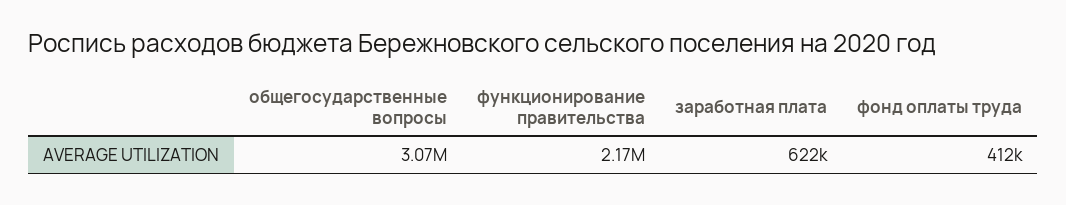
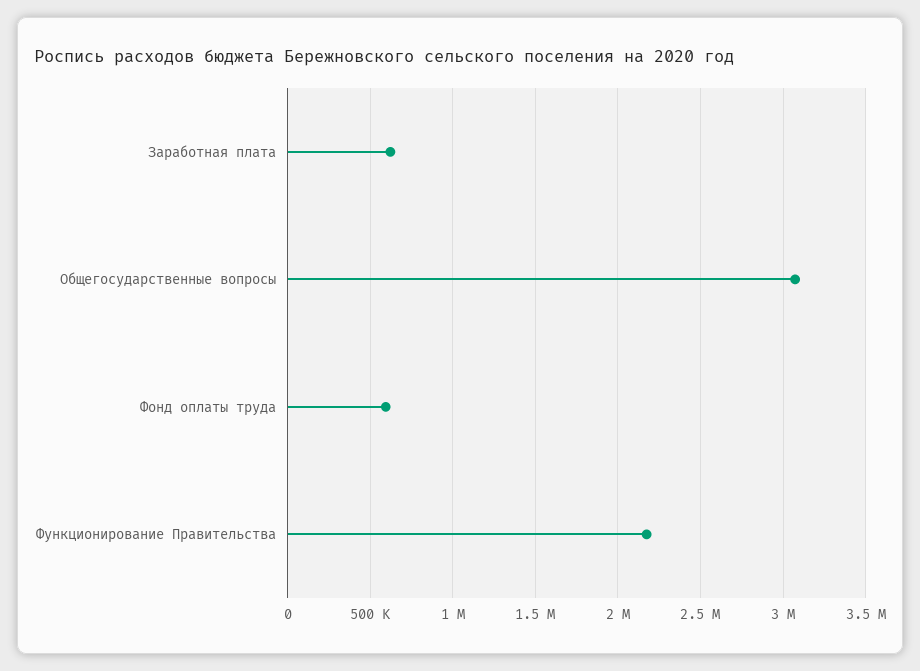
  {
    "общегосударственные вопросы": 3070000,
    "функционирование правительства": 2170000,
    "заработная плата": 622000,
-   "фонд оплаты труда": 412000
+   "фонд оплаты труда": 600000
  }

